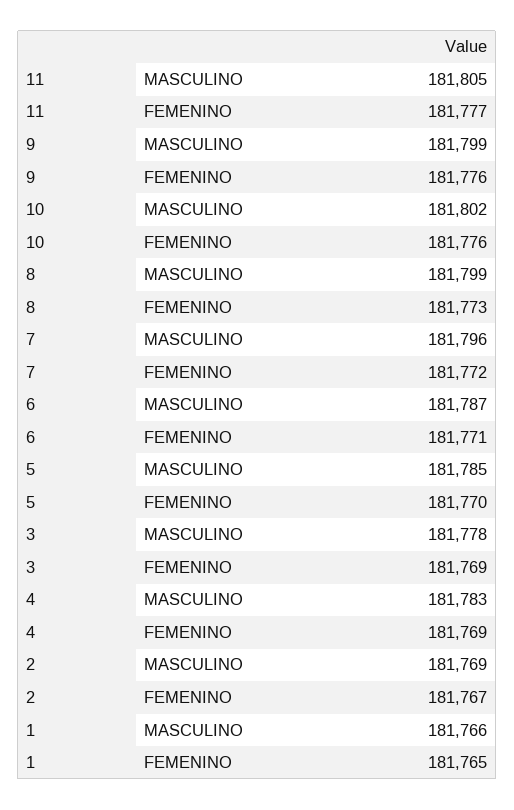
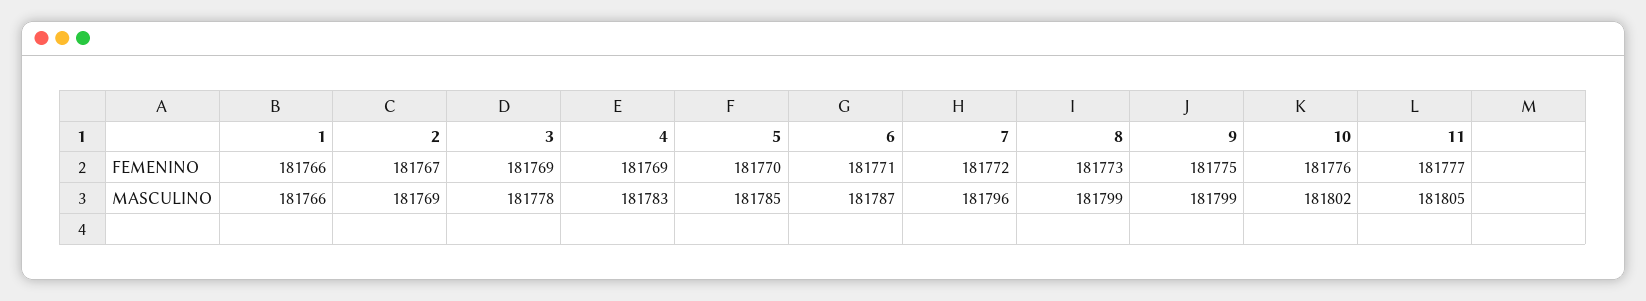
  {
    "11": {
      "MASCULINO": 181805,
      "FEMENINO": 181777
    },
    "9": {
      "MASCULINO": 181799,
-     "FEMENINO": 181776
+     "FEMENINO": 181775
    },
    "10": {
      "MASCULINO": 181802,
      "FEMENINO": 181776
    },
    "8": {
      "MASCULINO": 181799,
      "FEMENINO": 181773
    },
    "7": {
      "MASCULINO": 181796,
      "FEMENINO": 181772
    },
    "6": {
      "MASCULINO": 181787,
      "FEMENINO": 181771
    },
    "5": {
      "MASCULINO": 181785,
      "FEMENINO": 181770
    },
    "3": {
      "MASCULINO": 181778,
      "FEMENINO": 181769
    },
    "4": {
      "MASCULINO": 181783,
      "FEMENINO": 181769
    },
    "2": {
      "MASCULINO": 181769,
      "FEMENINO": 181767
    },
    "1": {
      "MASCULINO": 181766,
-     "FEMENINO": 181765
+     "FEMENINO": 181766
    }
  }

